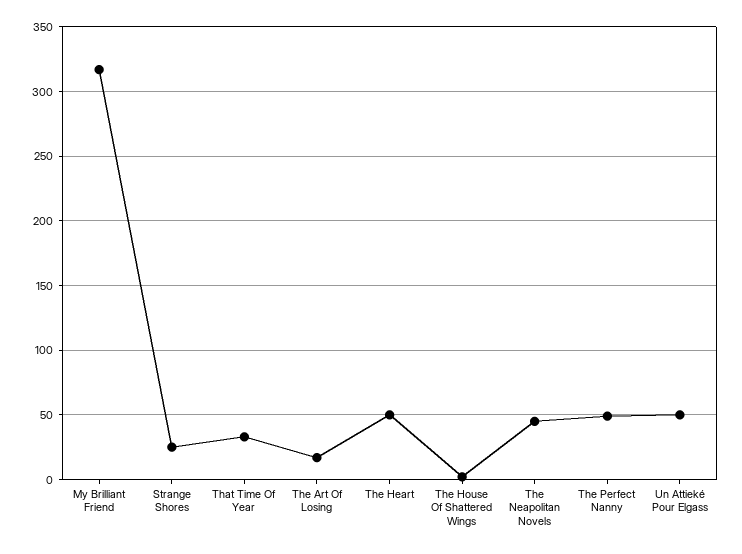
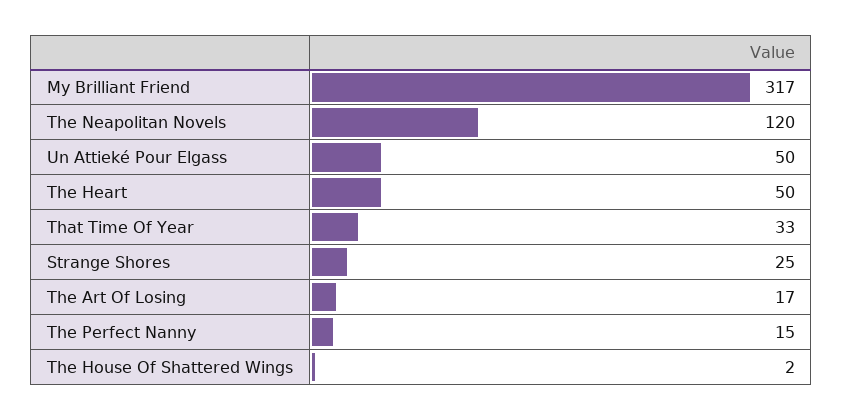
  {
    "My Brilliant Friend": 317,
    "Strange Shores": 25,
    "That Time Of Year": 33,
    "The Art Of Losing": 17,
    "The Heart": 50,
    "The House Of Shattered Wings": 2,
-   "The Neapolitan Novels": 45,
+   "The Neapolitan Novels": 120,
-   "The Perfect Nanny": 50,
+   "The Perfect Nanny": 15,
    "Un Attieké Pour Elgass": 50
  }

